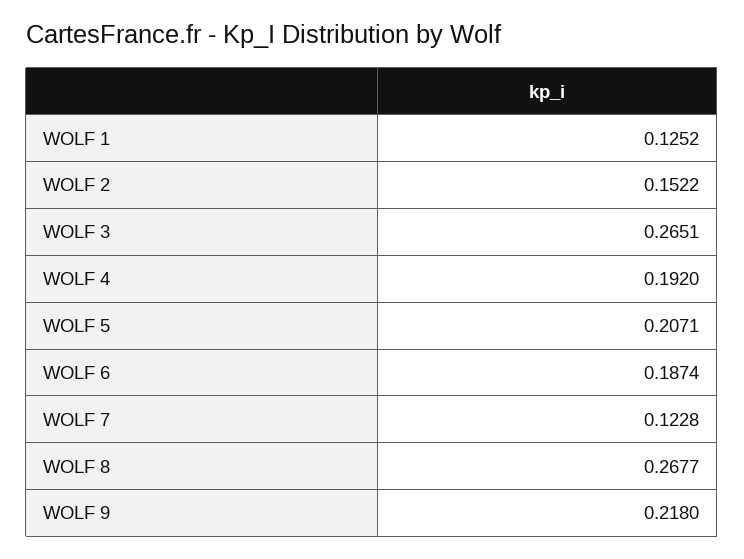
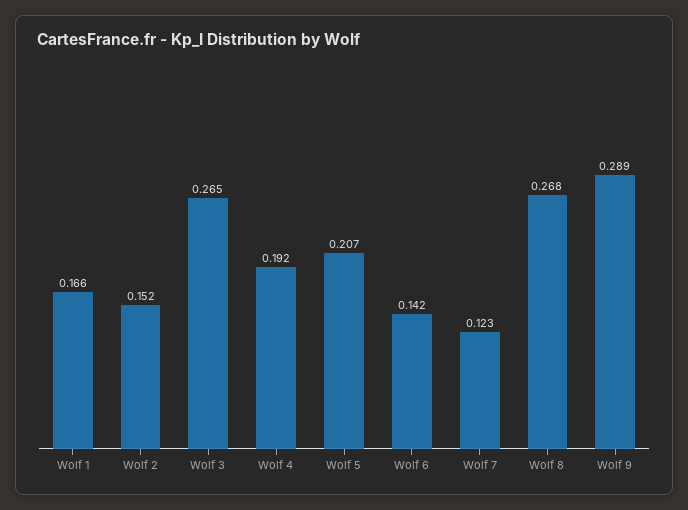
  {
-   "WOLF 1": 0.1252,
+   "WOLF 1": 0.166,
    "WOLF 2": 0.1522,
    "WOLF 3": 0.2651,
    "WOLF 4": 0.192,
    "WOLF 5": 0.2071,
-   "WOLF 6": 0.1874,
+   "WOLF 6": 0.142,
    "WOLF 7": 0.1228,
    "WOLF 8": 0.2677,
-   "WOLF 9": 0.218
+   "WOLF 9": 0.289
  }

